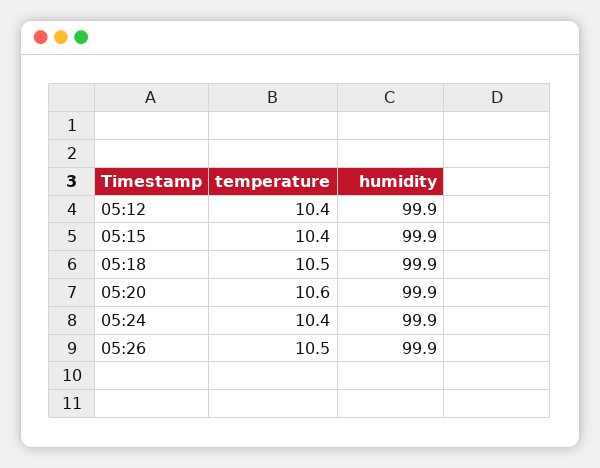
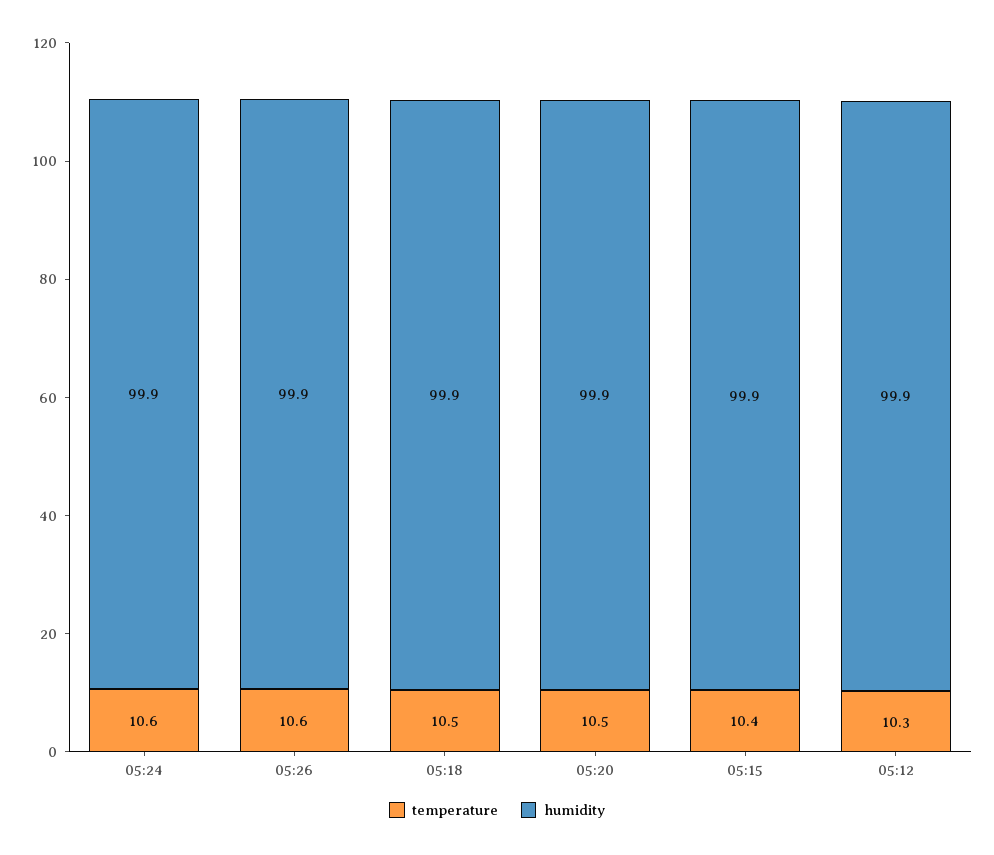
  {
    "temperature": {
-     "05:12": 10.4,
+     "05:12": 10.3,
      "05:15": 10.4,
      "05:18": 10.5,
-     "05:20": 10.6,
+     "05:20": 10.5,
-     "05:24": 10.4,
+     "05:24": 10.6,
-     "05:26": 10.5
+     "05:26": 10.6
    },
    "humidity": {
      "05:12": 99.9,
      "05:15": 99.9,
      "05:18": 99.9,
      "05:20": 99.9,
      "05:24": 99.9,
      "05:26": 99.9
    }
  }

